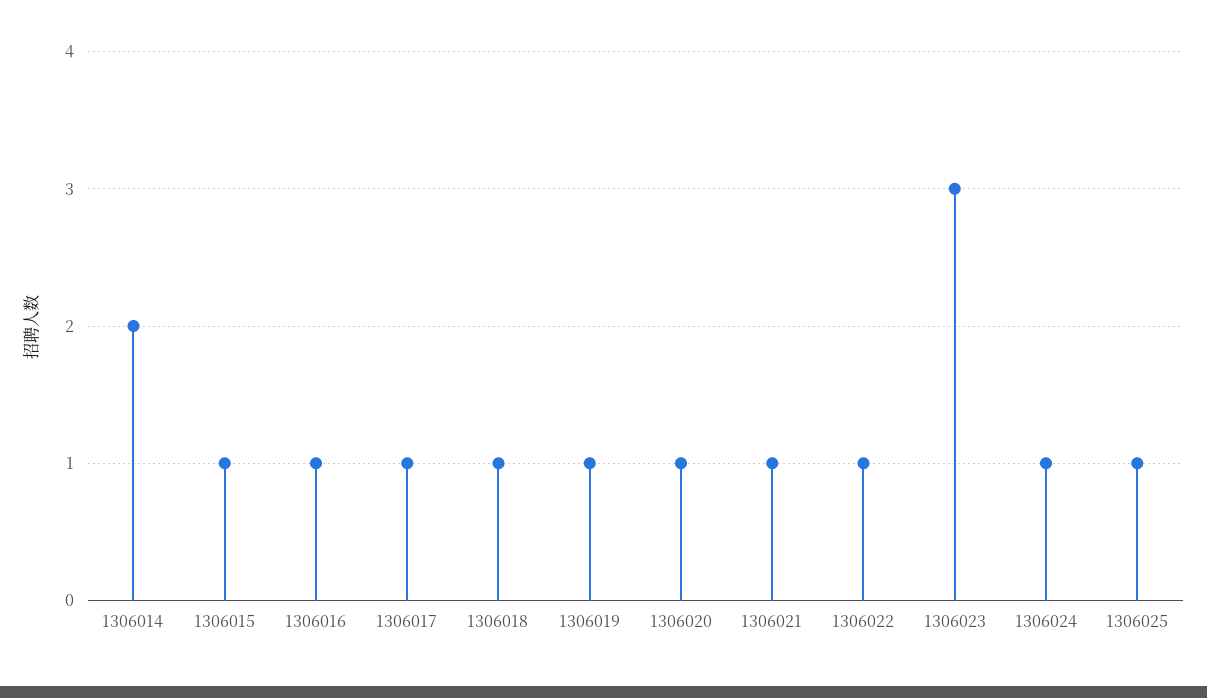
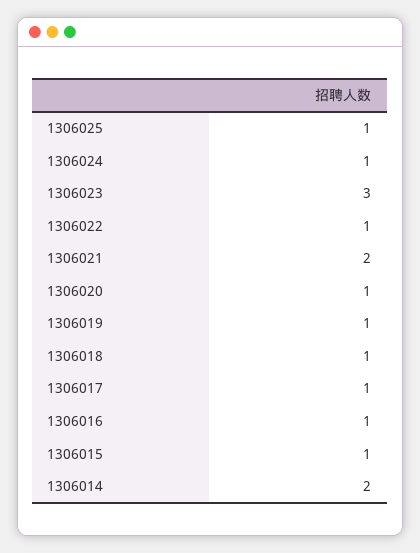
  {
    "1306014": 2,
    "1306015": 1,
    "1306016": 1,
    "1306017": 1,
    "1306018": 1,
    "1306019": 1,
    "1306020": 1,
-   "1306021": 1,
+   "1306021": 2,
    "1306022": 1,
    "1306023": 3,
    "1306024": 1,
    "1306025": 1
  }

